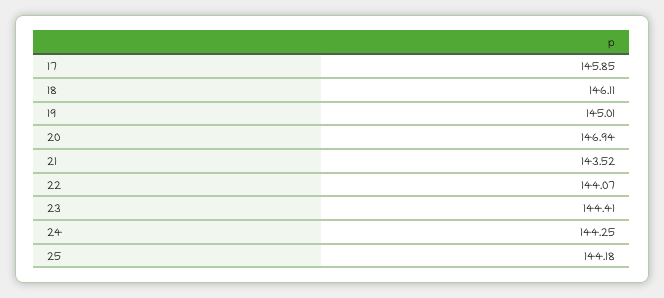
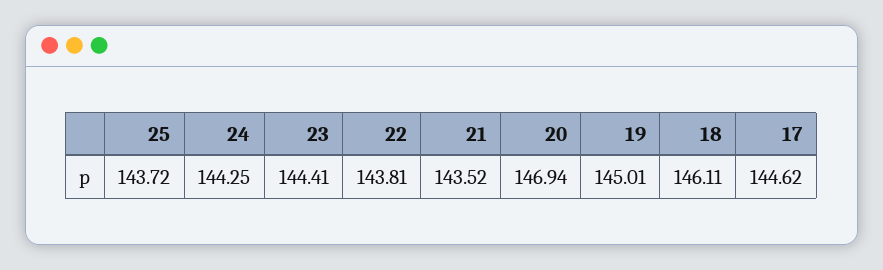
  {
-   "17": 145.85,
+   "17": 144.62,
    "18": 146.11,
    "19": 145.01,
    "20": 146.94,
    "21": 143.52,
-   "22": 144.07,
+   "22": 143.81,
    "23": 144.41,
    "24": 144.25,
-   "25": 144.18
+   "25": 143.72
  }

